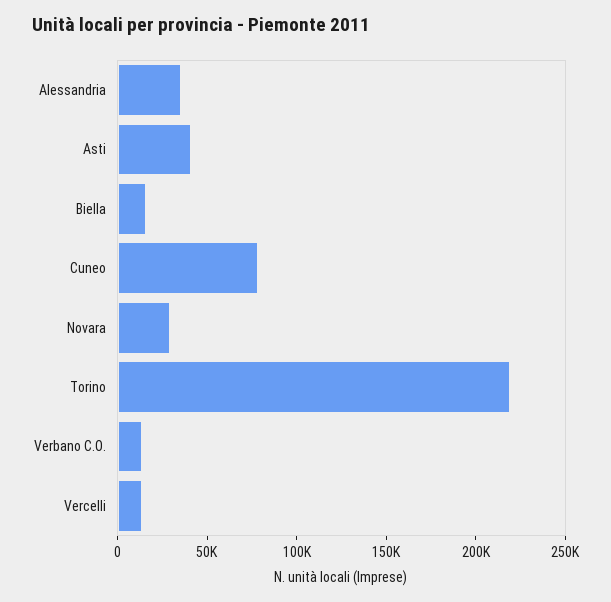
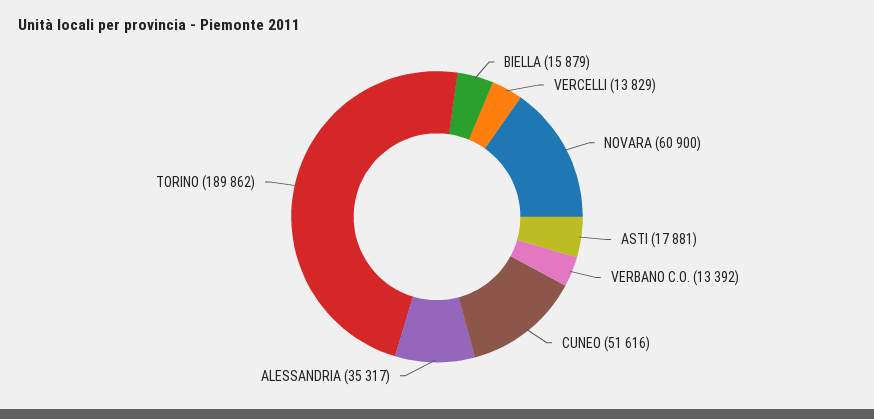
  {
    "Alessandria": 35317,
-   "Asti": 40000,
+   "Asti": 17881,
    "Biella": 15879,
-   "Cuneo": 80000,
+   "Cuneo": 51616,
-   "Novara": 30000,
+   "Novara": 60900,
-   "Torino": 220000,
+   "Torino": 189862,
    "Verbano C.O.": 13392,
    "Vercelli": 13829
  }

